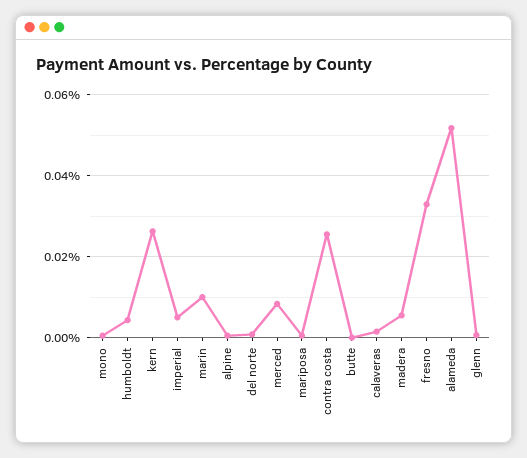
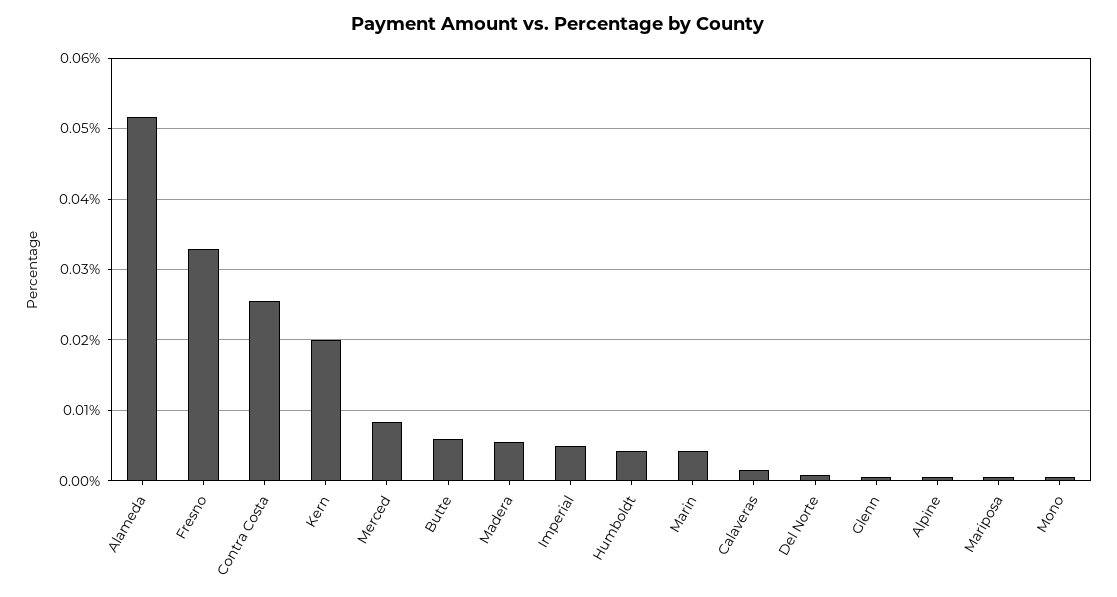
  {
    "mono": 0.001,
    "humboldt": 0.004,
-   "kern": 0.026,
+   "kern": 0.02,
    "imperial": 0.005,
-   "marin": 0.01,
+   "marin": 0.004,
    "alpine": 0.001,
    "del norte": 0.001,
    "merced": 0.008,
    "mariposa": 0.001,
    "contra costa": 0.026,
-   "butte": 0,
+   "butte": 0.006,
    "calaveras": 0.002,
    "madera": 0.006,
    "fresno": 0.033,
    "alameda": 0.052,
    "glenn": 0.001
  }

